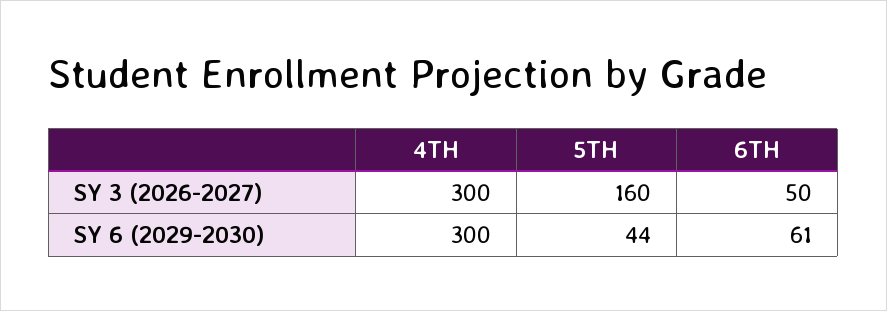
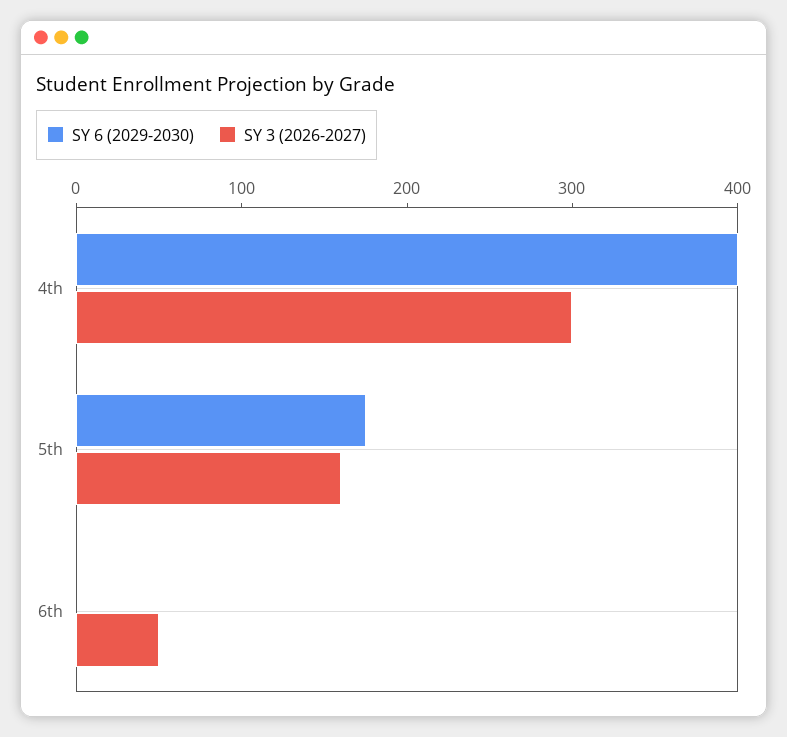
  {
    "SY 3 (2026-2027)": {
      "4TH": 300,
      "5TH": 160,
      "6TH": 50
    },
    "SY 6 (2029-2030)": {
-     "4TH": 300,
+     "4TH": 400,
-     "5TH": 44,
+     "5TH": 180,
-     "6TH": 61
+     "6TH": 0
    }
  }

